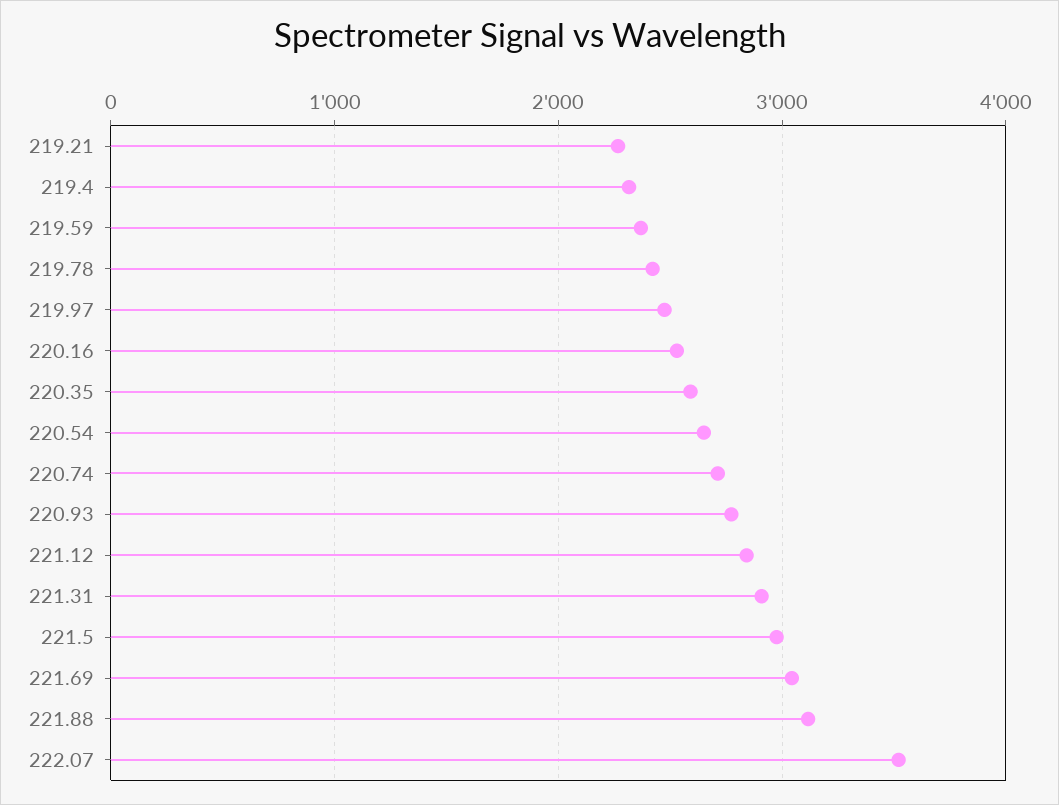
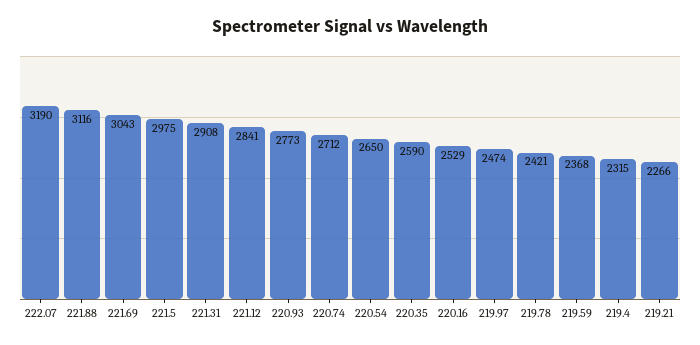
  {
    "219.21": 2266,
    "219.4": 2315,
    "219.59": 2368,
    "219.78": 2421,
    "219.97": 2474,
    "220.16": 2529,
    "220.35": 2590,
    "220.54": 2650,
    "220.74": 2712,
    "220.93": 2773,
    "221.12": 2841,
    "221.31": 2908,
    "221.5": 2975,
    "221.69": 3043,
    "221.88": 3116,
-   "222.07": 3500
+   "222.07": 3190
  }

